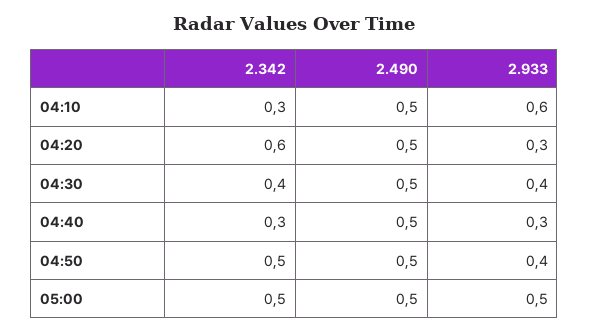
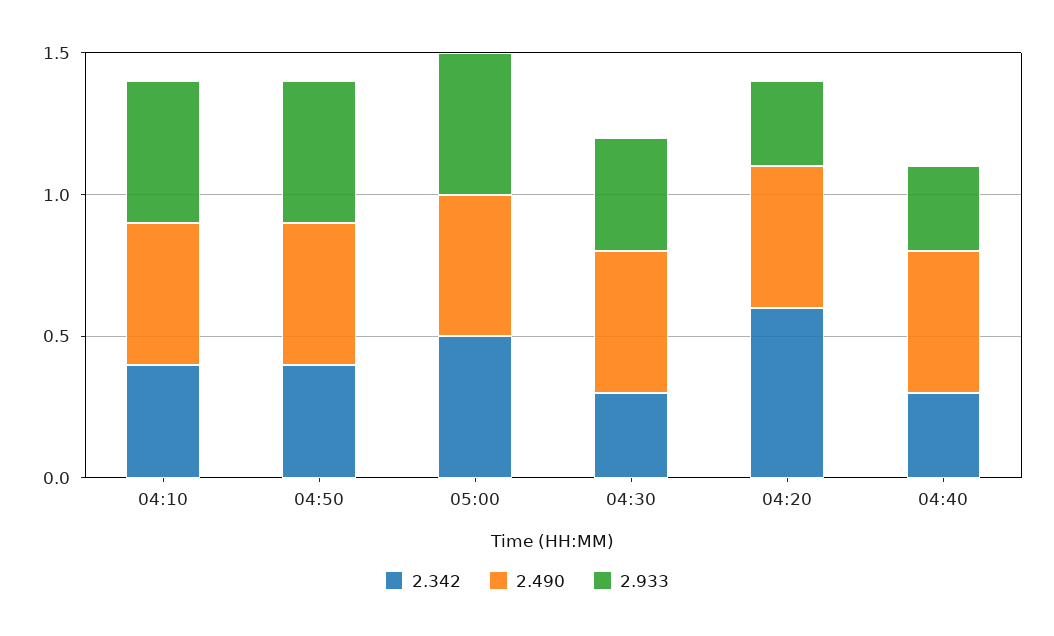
  {
    "2.342": {
-     "04:10": 0.3,
+     "04:10": 0.4,
      "04:20": 0.6,
-     "04:30": 0.4,
+     "04:30": 0.3,
      "04:40": 0.3,
-     "04:50": 0.5,
+     "04:50": 0.4,
      "05:00": 0.5
    },
    "2.490": {
      "04:10": 0.5,
      "04:20": 0.5,
      "04:30": 0.5,
      "04:40": 0.5,
      "04:50": 0.5,
      "05:00": 0.5
    },
    "2.933": {
-     "04:10": 0.6,
+     "04:10": 0.5,
      "04:20": 0.3,
      "04:30": 0.4,
      "04:40": 0.3,
-     "04:50": 0.4,
+     "04:50": 0.5,
      "05:00": 0.5
    }
  }

